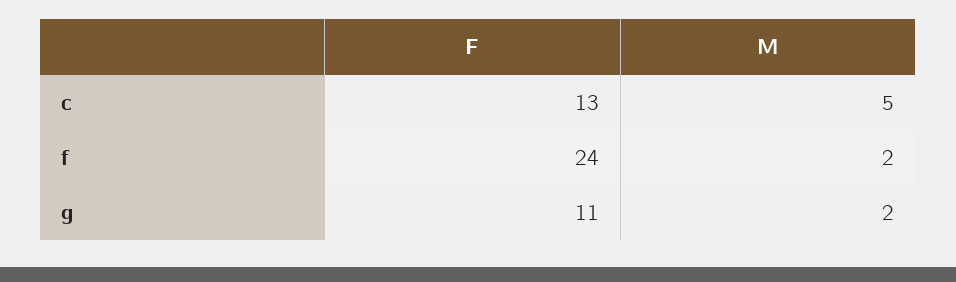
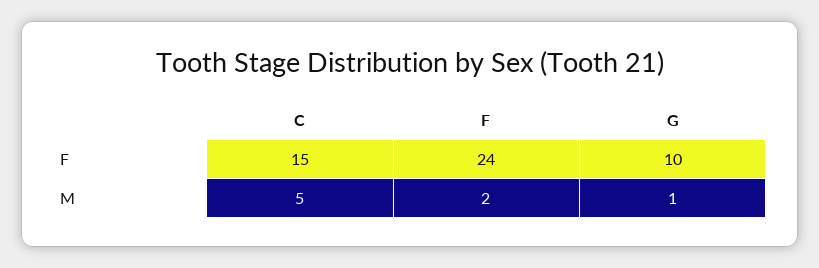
  {
    "F": {
-     "c": 13,
+     "c": 15,
      "f": 24,
-     "g": 11
+     "g": 10
    },
    "M": {
      "c": 5,
      "f": 2,
-     "g": 2
+     "g": 1
    }
  }

